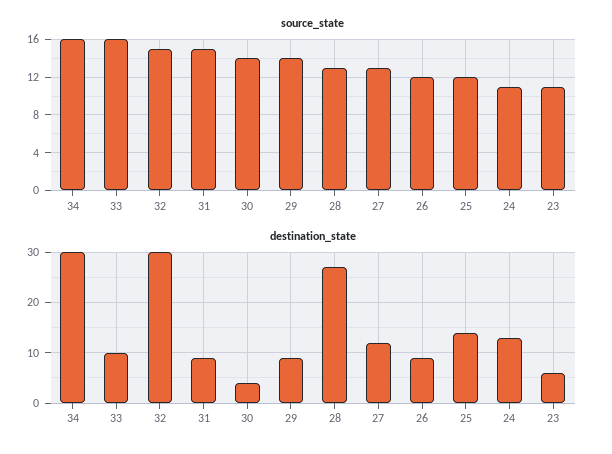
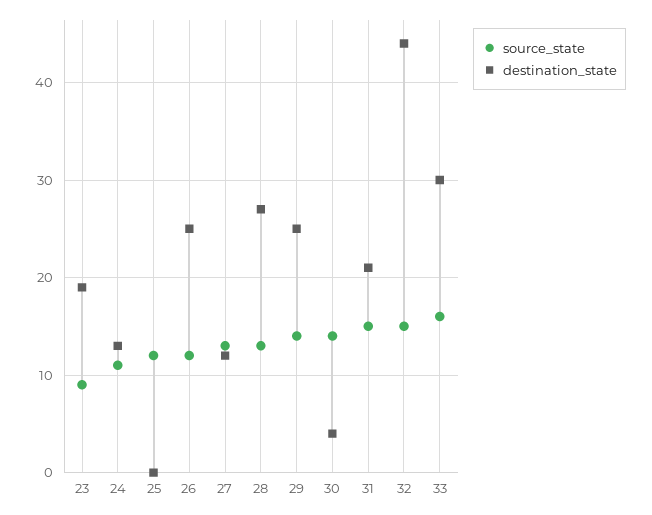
  {
    "source_state": {
-     "34": 16,
      "33": 16,
      "32": 15,
      "31": 15,
      "30": 14,
      "29": 14,
      "28": 13,
      "27": 13,
      "26": 12,
      "25": 12,
      "24": 11,
-     "23": 11
+     "23": 9
    },
    "destination_state": {
-     "34": 30,
-     "33": 10,
+     "33": 30,
-     "32": 30,
+     "32": 44,
-     "31": 10,
+     "31": 21,
      "30": 4,
-     "29": 10,
+     "29": 25,
      "28": 27,
      "27": 12,
-     "26": 10,
+     "26": 25,
-     "25": 15,
+     "25": 0,
      "24": 13,
-     "23": 5
+     "23": 19
    }
  }

